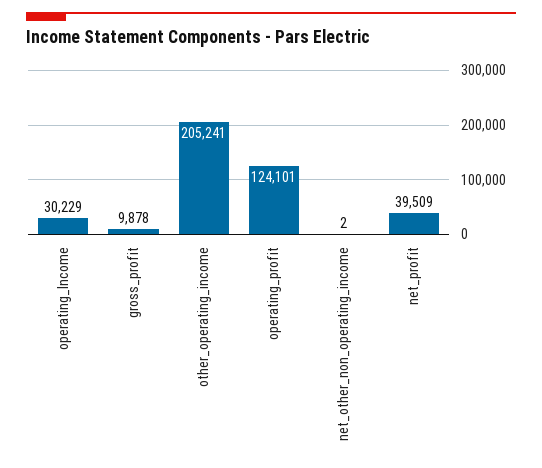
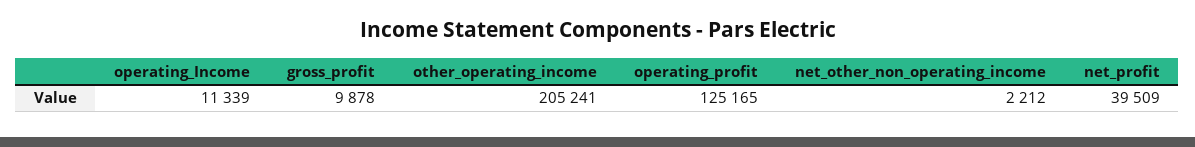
  {
-   "operating_Income": 30229,
+   "operating_Income": 11339,
    "gross_profit": 9878,
    "other_operating_income": 205241,
-   "operating_profit": 124101,
+   "operating_profit": 125165,
-   "net_other_non_operating_income": 2,
+   "net_other_non_operating_income": 2212,
    "net_profit": 39509
  }

